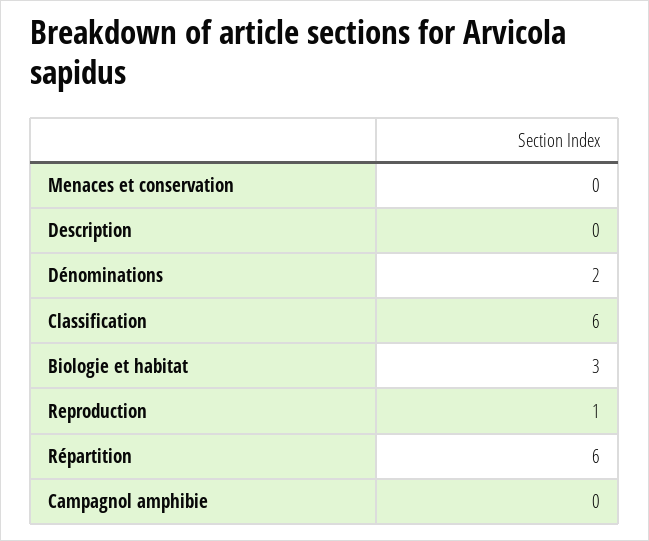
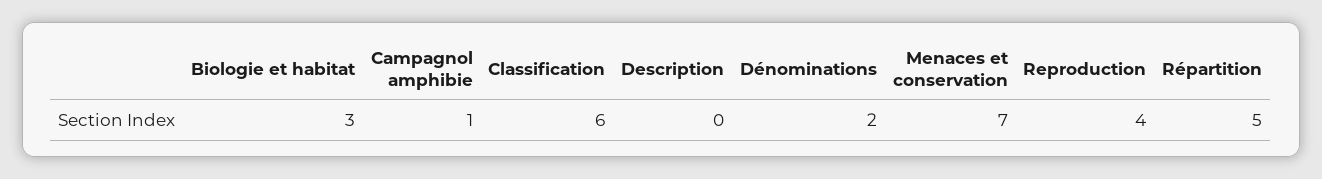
  {
-   "Menaces et conservation": 0,
+   "Menaces et conservation": 7,
    "Description": 0,
    "Dénominations": 2,
    "Classification": 6,
    "Biologie et habitat": 3,
-   "Reproduction": 1,
+   "Reproduction": 4,
-   "Répartition": 6,
+   "Répartition": 5,
-   "Campagnol amphibie": 0
+   "Campagnol amphibie": 1
  }

